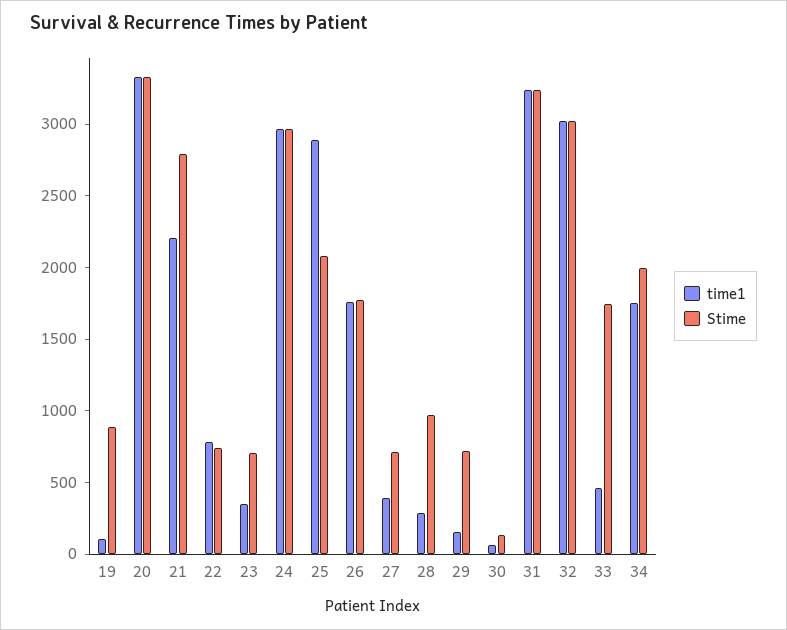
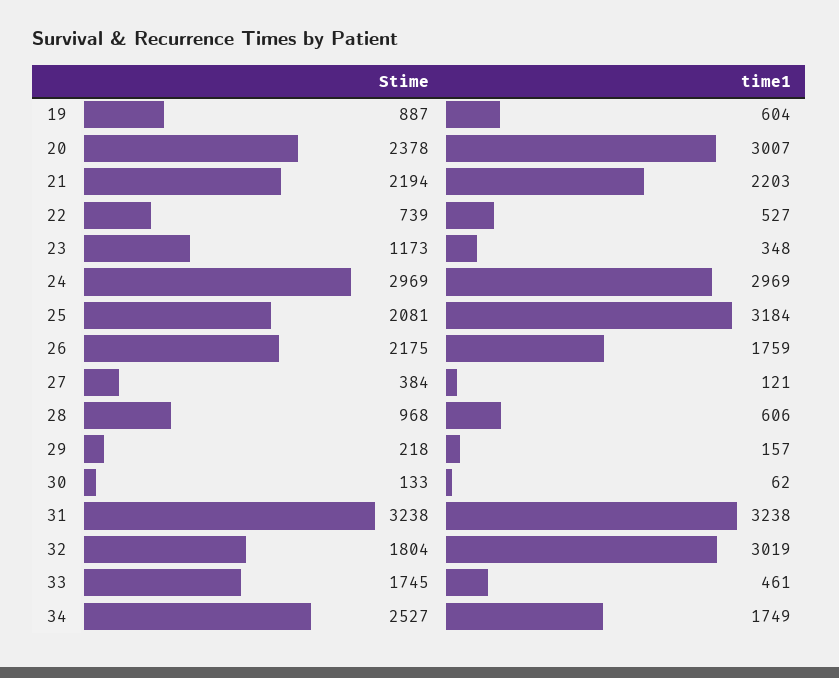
  {
    "time1": {
-     "19": 100,
+     "19": 604,
-     "20": 3300,
+     "20": 3007,
      "21": 2203,
-     "22": 800,
+     "22": 527,
      "23": 348,
      "24": 2969,
-     "25": 2900,
+     "25": 3184,
      "26": 1759,
-     "27": 400,
+     "27": 121,
-     "28": 300,
+     "28": 606,
      "29": 157,
      "30": 62,
      "31": 3238,
      "32": 3019,
      "33": 461,
      "34": 1749
    },
    "Stime": {
      "19": 887,
-     "20": 3300,
+     "20": 2378,
-     "21": 2800,
+     "21": 2194,
      "22": 739,
-     "23": 700,
+     "23": 1173,
      "24": 2969,
      "25": 2081,
-     "26": 1800,
+     "26": 2175,
-     "27": 700,
+     "27": 384,
      "28": 968,
-     "29": 700,
+     "29": 218,
      "30": 133,
      "31": 3238,
-     "32": 3000,
+     "32": 1804,
      "33": 1745,
-     "34": 2000
+     "34": 2527
    }
  }

